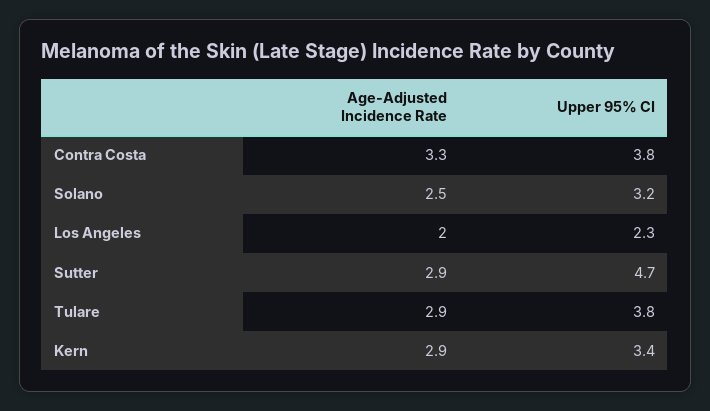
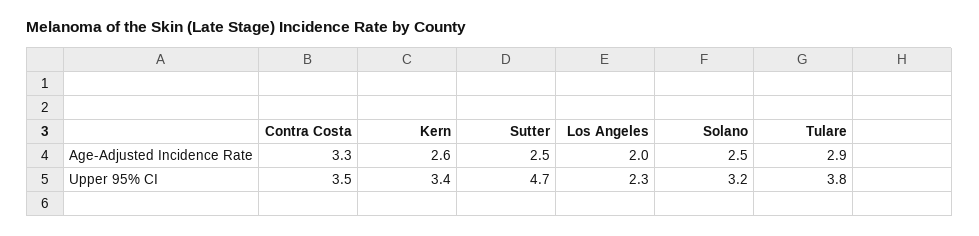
  {
    "Age-Adjusted Incidence Rate": {
      "Contra Costa": 3.3,
      "Solano": 2.5,
      "Los Angeles": 2,
-     "Sutter": 2.9,
+     "Sutter": 2.5,
      "Tulare": 2.9,
-     "Kern": 2.9
+     "Kern": 2.6
    },
    "Upper 95% CI": {
-     "Contra Costa": 3.8,
+     "Contra Costa": 3.5,
      "Solano": 3.2,
      "Los Angeles": 2.3,
      "Sutter": 4.7,
      "Tulare": 3.8,
      "Kern": 3.4
    }
  }

